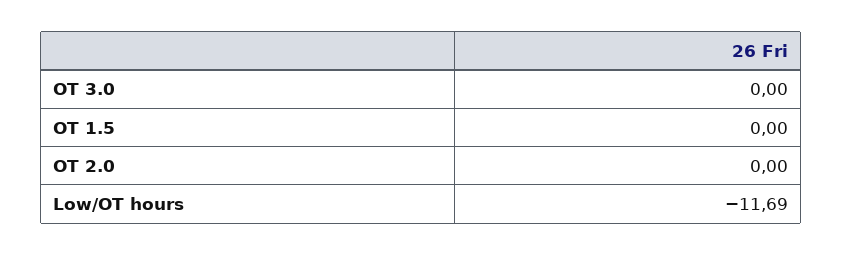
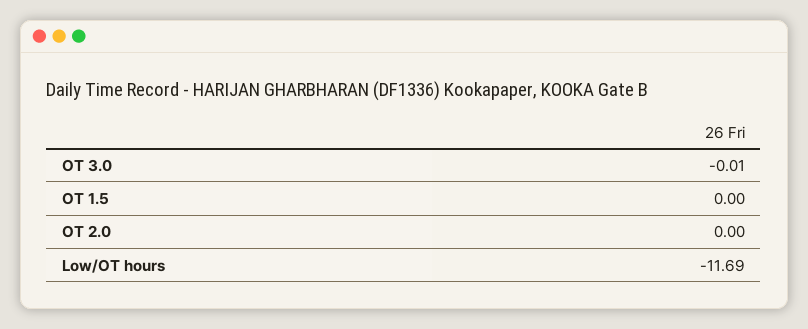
  {
-   "OT 3.0": 0,
+   "OT 3.0": -0.01,
    "OT 1.5": 0,
    "OT 2.0": 0,
    "Low/OT hours": -11.69
  }

